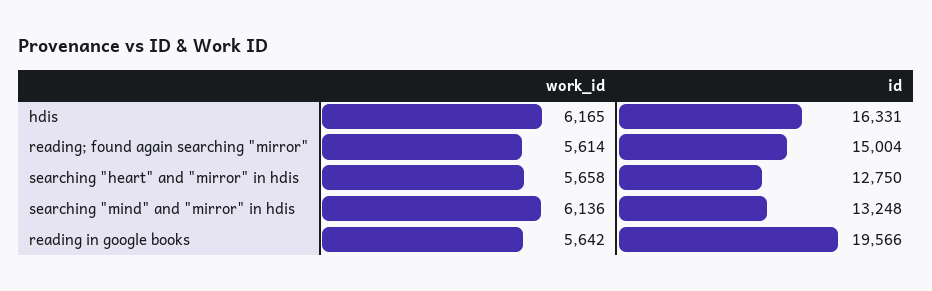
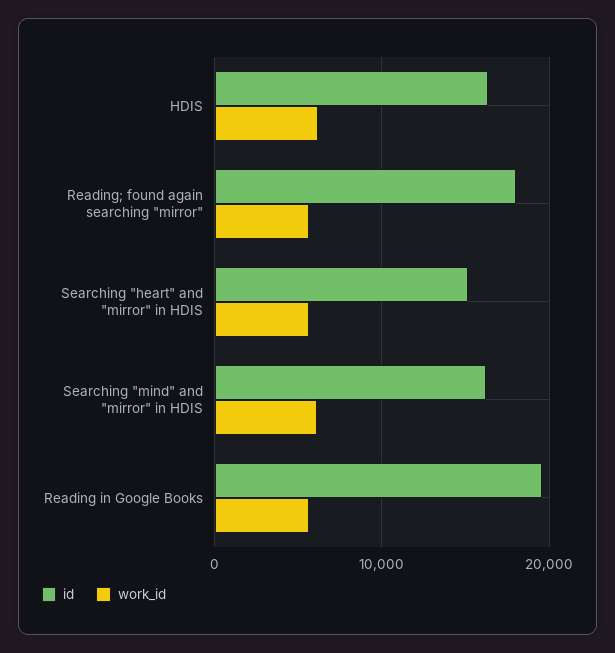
  {
    "work_id": {
      "hdis": 6165,
      "reading; found again searching \"mirror\"": 5614,
      "searching \"heart\" and \"mirror\" in hdis": 5658,
      "searching \"mind\" and \"mirror\" in hdis": 6136,
      "reading in google books": 5642
    },
    "id": {
      "hdis": 16331,
-     "reading; found again searching \"mirror\"": 15004,
+     "reading; found again searching \"mirror\"": 18000,
-     "searching \"heart\" and \"mirror\" in hdis": 12750,
+     "searching \"heart\" and \"mirror\" in hdis": 15000,
-     "searching \"mind\" and \"mirror\" in hdis": 13248,
+     "searching \"mind\" and \"mirror\" in hdis": 16000,
      "reading in google books": 19566
    }
  }

